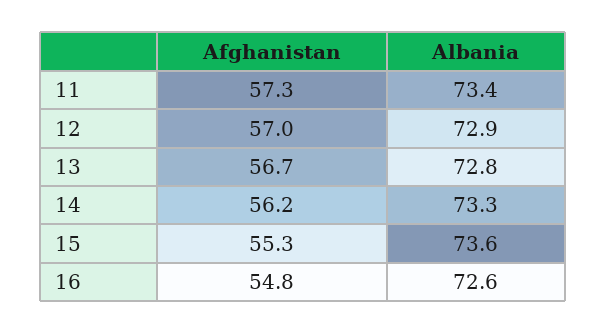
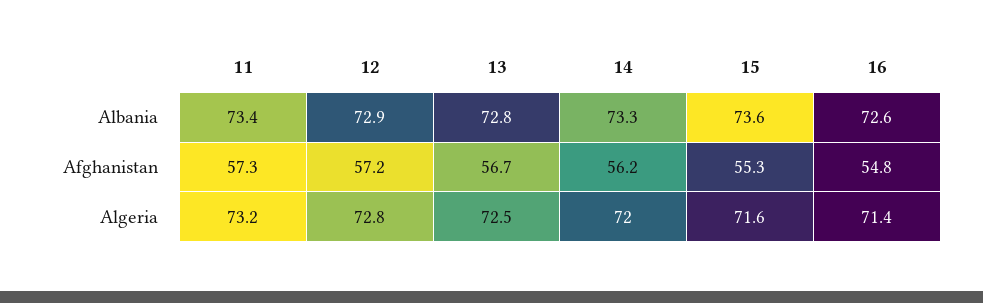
  {
    "Afghanistan": {
      "11": 57.3,
-     "12": 57,
+     "12": 57.2,
      "13": 56.7,
      "14": 56.2,
      "15": 55.3,
      "16": 54.8
    },
    "Albania": {
      "11": 73.4,
      "12": 72.9,
      "13": 72.8,
      "14": 73.3,
      "15": 73.6,
      "16": 72.6
-   }
+   },
+   "Algeria": {
+     "11": 73.2,
+     "12": 72.8,
+     "13": 72.5,
+     "14": 72,
+     "15": 71.6,
+     "16": 71.4
+   }
  }

